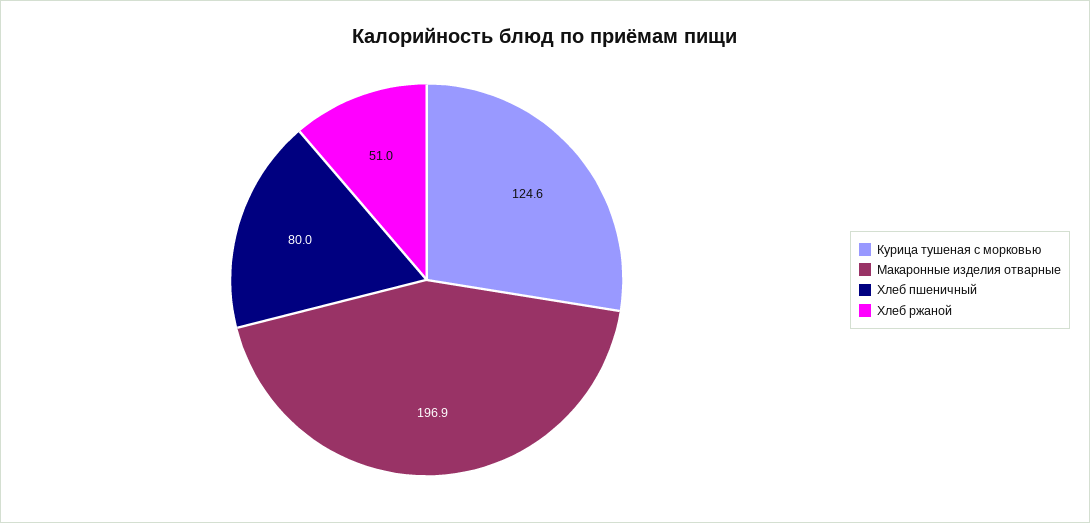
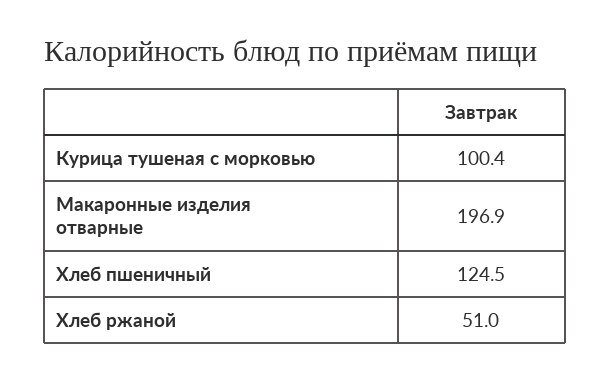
  {
-   "Курица тушеная с морковью": 124.6,
+   "Курица тушеная с морковью": 100.4,
    "Макаронные изделия отварные": 196.9,
-   "Хлеб пшеничный": 80,
+   "Хлеб пшеничный": 124.5,
    "Хлеб ржаной": 51
  }

